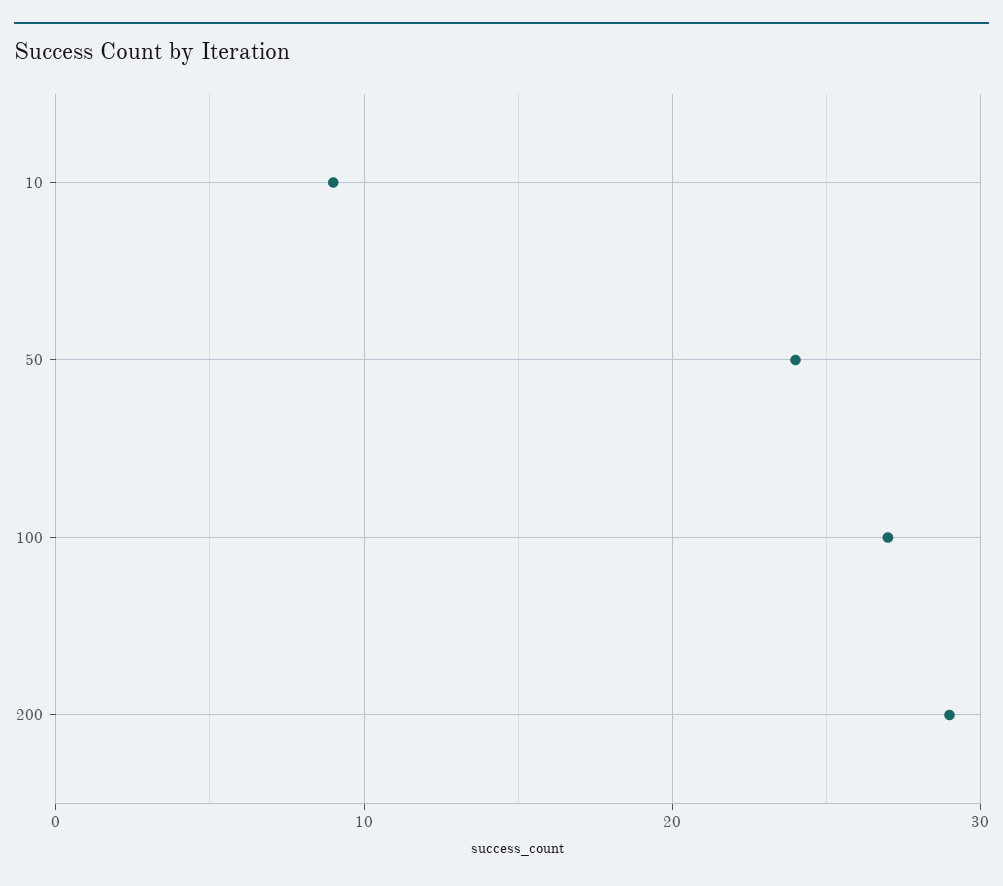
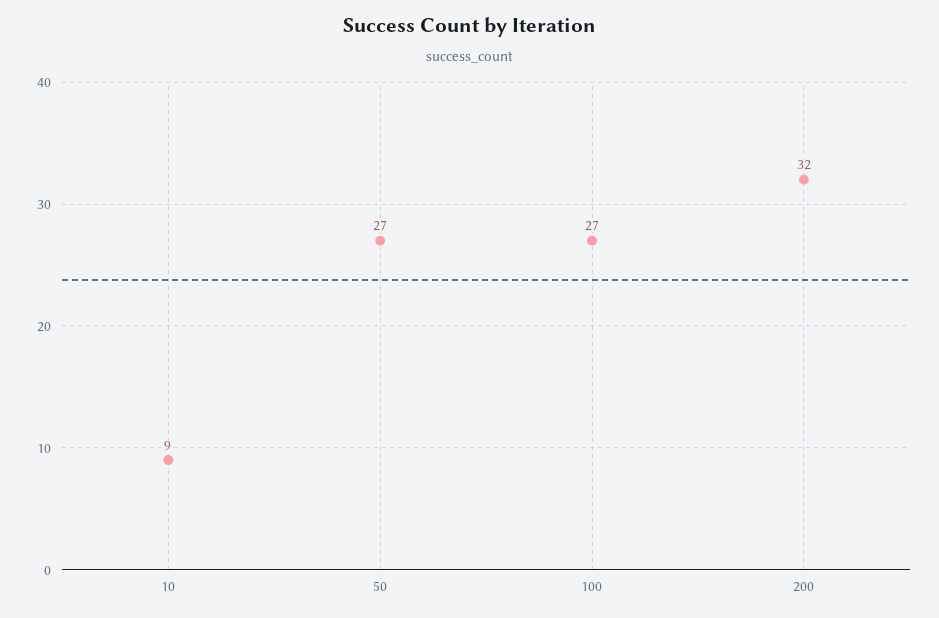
  {
    "10": 9,
-   "50": 24,
+   "50": 27,
    "100": 27,
-   "200": 29
+   "200": 32
  }

